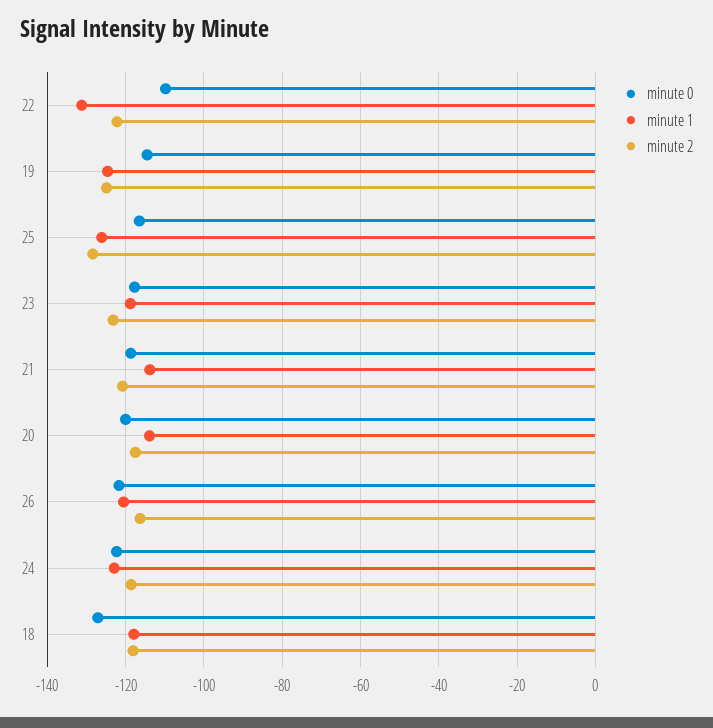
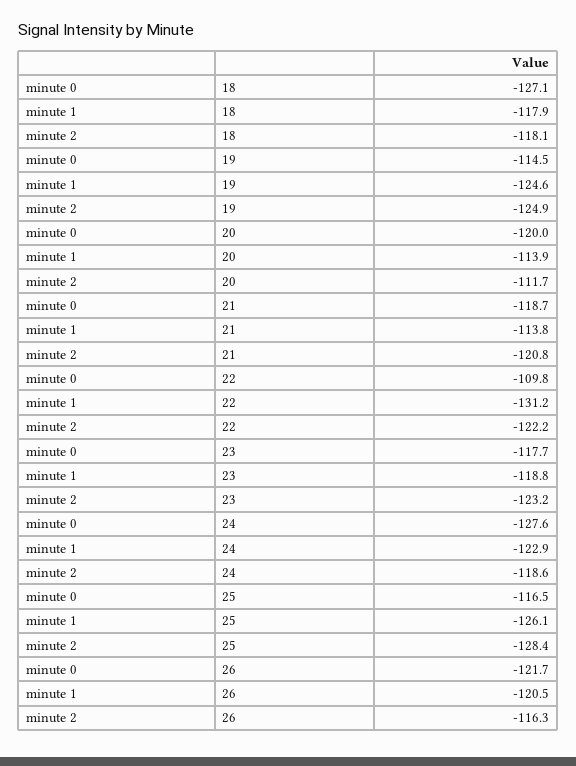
  {
    "minute 0": {
      "22": -109.8,
      "19": -114.5,
      "25": -116.5,
      "23": -117.7,
      "21": -118.7,
      "20": -120,
      "26": -121.7,
-     "24": -122,
+     "24": -127.6,
      "18": -127.1
    },
    "minute 1": {
      "22": -131.2,
      "19": -124.6,
      "25": -126.1,
      "23": -118.8,
      "21": -113.8,
      "20": -113.9,
      "26": -120.5,
      "24": -122.9,
      "18": -117.9
    },
    "minute 2": {
      "22": -122.2,
      "19": -124.9,
      "25": -128.4,
      "23": -123.2,
      "21": -120.8,
-     "20": -118,
+     "20": -111.7,
      "26": -116.3,
      "24": -118.6,
      "18": -118.1
    }
  }

